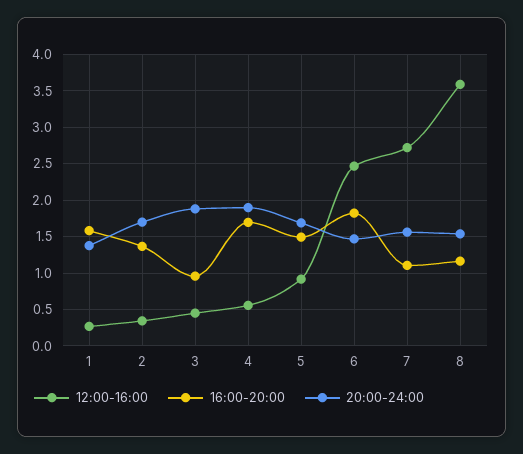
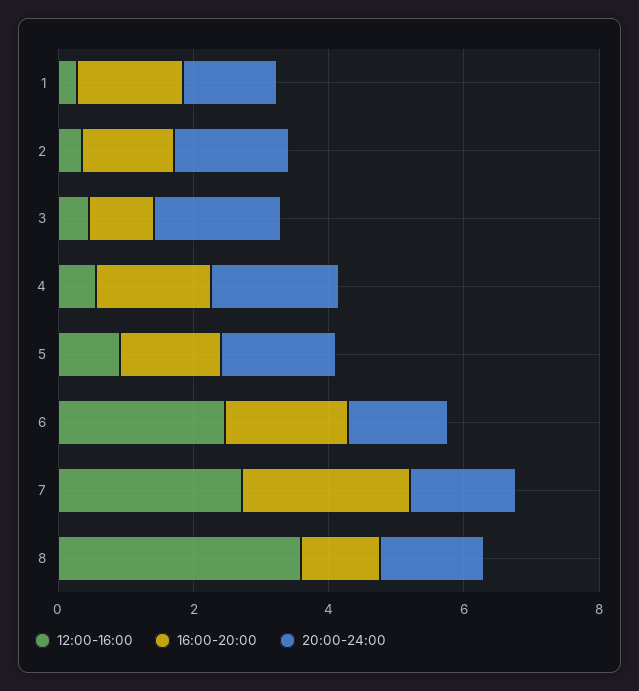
  {
    "12:00-16:00": {
      "1": 0.3,
      "2": 0.3,
      "3": 0.5,
      "4": 0.6,
      "5": 0.9,
      "6": 2.5,
      "7": 2.7,
      "8": 3.6
    },
    "16:00-20:00": {
      "1": 1.6,
      "2": 1.4,
      "3": 1,
      "4": 1.7,
      "5": 1.5,
      "6": 1.8,
-     "7": 1.1,
+     "7": 2.5,
      "8": 1.2
    },
    "20:00-24:00": {
      "1": 1.4,
      "2": 1.7,
      "3": 1.9,
      "4": 1.9,
      "5": 1.7,
      "6": 1.5,
      "7": 1.6,
      "8": 1.5
    }
  }

